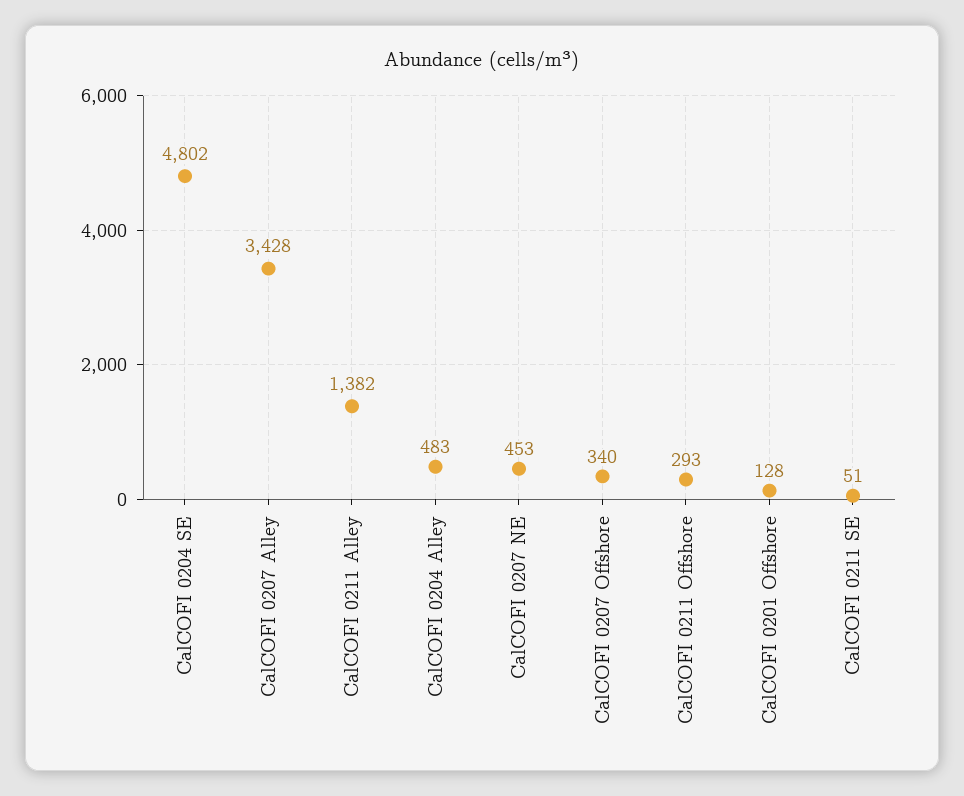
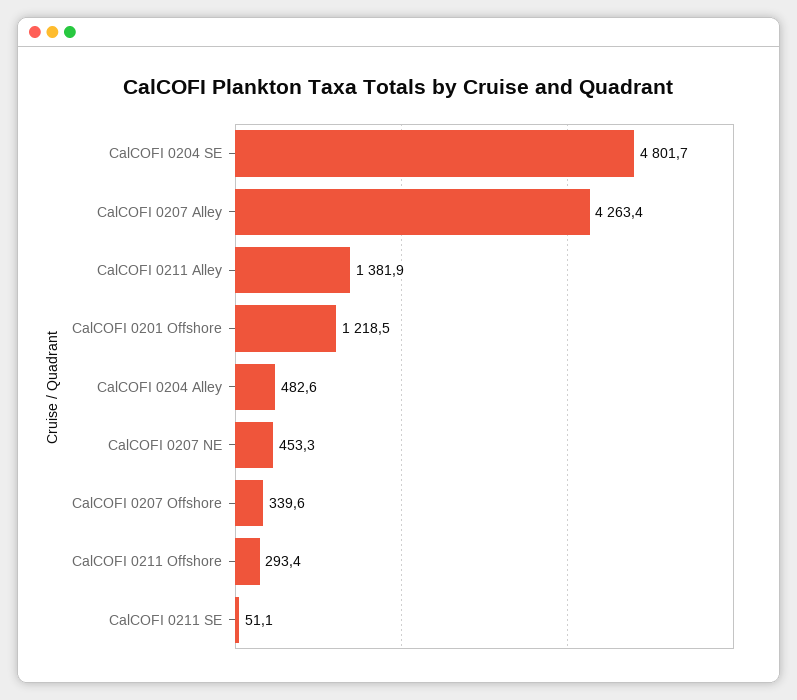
  {
    "CalCOFI 0204 SE": 4801.7,
-   "CalCOFI 0207 Alley": 3428,
+   "CalCOFI 0207 Alley": 4263.4,
    "CalCOFI 0211 Alley": 1381.9,
    "CalCOFI 0204 Alley": 482.6,
    "CalCOFI 0207 NE": 453.3,
    "CalCOFI 0207 Offshore": 339.6,
    "CalCOFI 0211 Offshore": 293.4,
-   "CalCOFI 0201 Offshore": 128,
+   "CalCOFI 0201 Offshore": 1218.5,
    "CalCOFI 0211 SE": 51.1
  }

